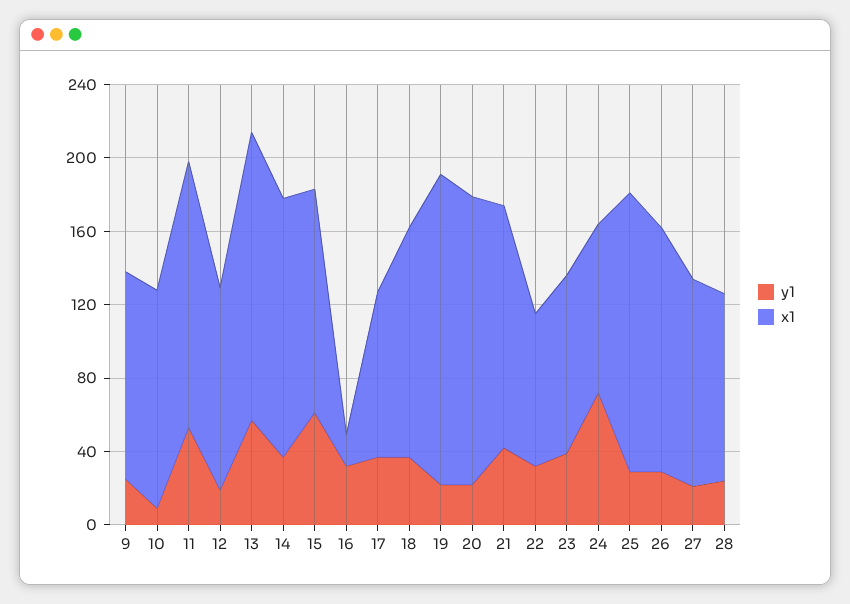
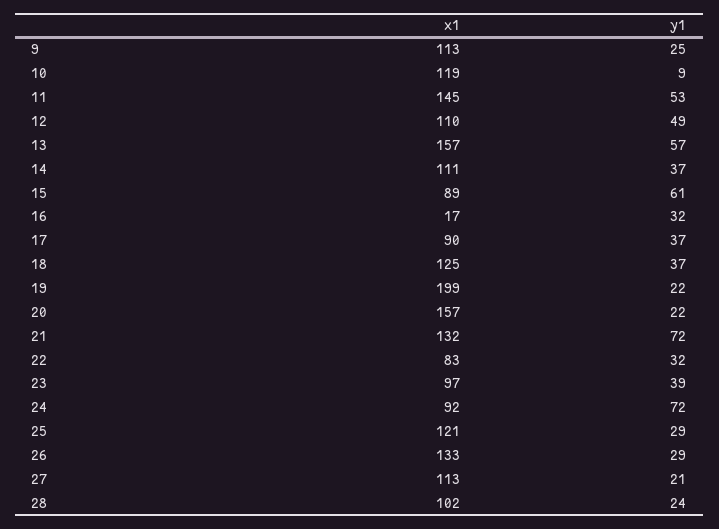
  {
    "y1": {
      "9": 25,
      "10": 9,
      "11": 53,
-     "12": 20,
+     "12": 49,
      "13": 57,
      "14": 37,
      "15": 61,
      "16": 32,
      "17": 37,
      "18": 37,
      "19": 22,
      "20": 22,
-     "21": 40,
+     "21": 72,
      "22": 32,
      "23": 39,
      "24": 72,
      "25": 29,
      "26": 29,
      "27": 21,
      "28": 24
    },
    "x1": {
      "9": 113,
      "10": 119,
      "11": 145,
      "12": 110,
      "13": 157,
-     "14": 140,
+     "14": 111,
-     "15": 120,
+     "15": 89,
      "16": 17,
      "17": 90,
      "18": 125,
-     "19": 170,
+     "19": 199,
      "20": 157,
      "21": 132,
      "22": 83,
      "23": 97,
      "24": 92,
-     "25": 150,
+     "25": 121,
      "26": 133,
      "27": 113,
      "28": 102
    }
  }

